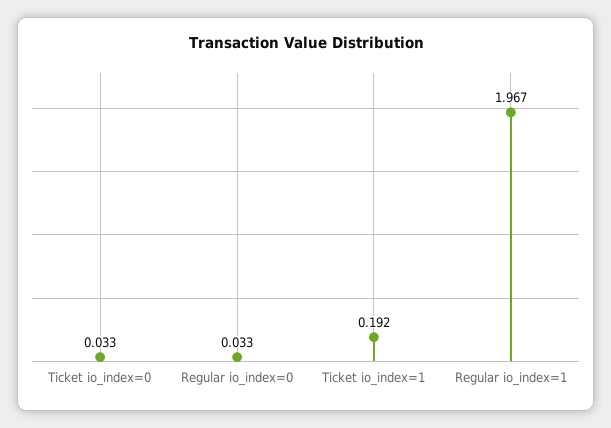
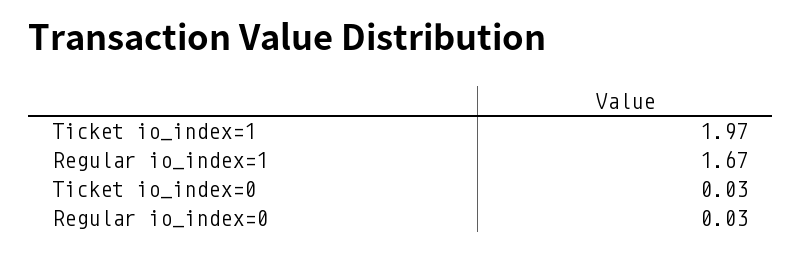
  {
    "Ticket io_index=0": 0.033,
    "Regular io_index=0": 0.033,
-   "Ticket io_index=1": 0.192,
+   "Ticket io_index=1": 1.97,
-   "Regular io_index=1": 1.967
+   "Regular io_index=1": 1.67
  }

